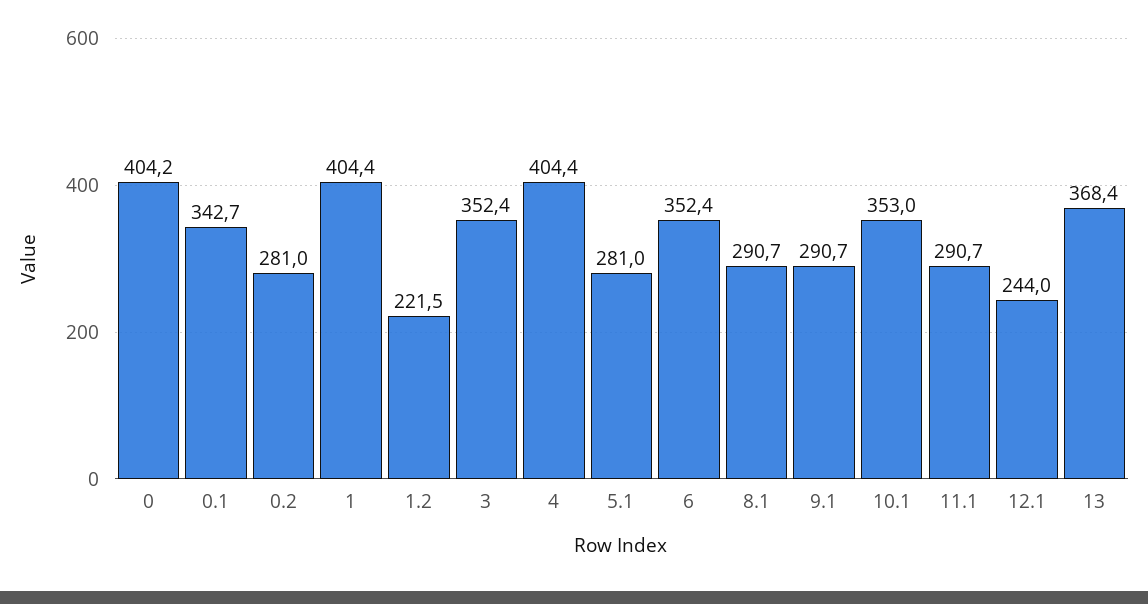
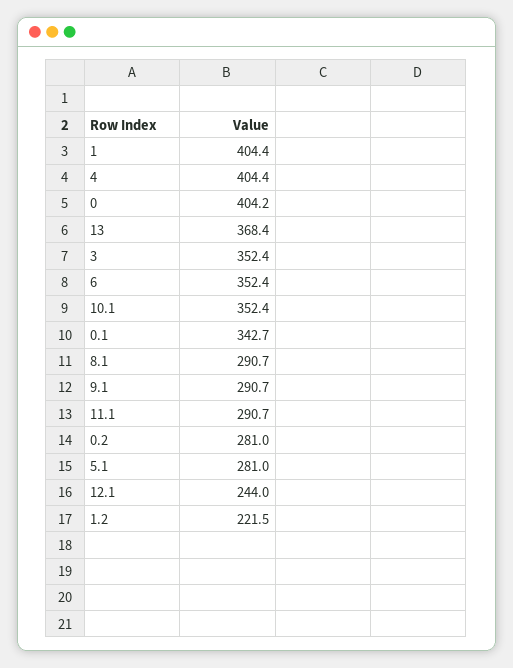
  {
    "0": 404.2,
    "0.1": 342.7,
    "0.2": 281,
    "1": 404.4,
    "1.2": 221.5,
    "3": 352.4,
    "4": 404.4,
    "5.1": 281,
    "6": 352.4,
    "8.1": 290.7,
    "9.1": 290.7,
-   "10.1": 353,
+   "10.1": 352.4,
    "11.1": 290.7,
    "12.1": 244,
    "13": 368.4
  }

